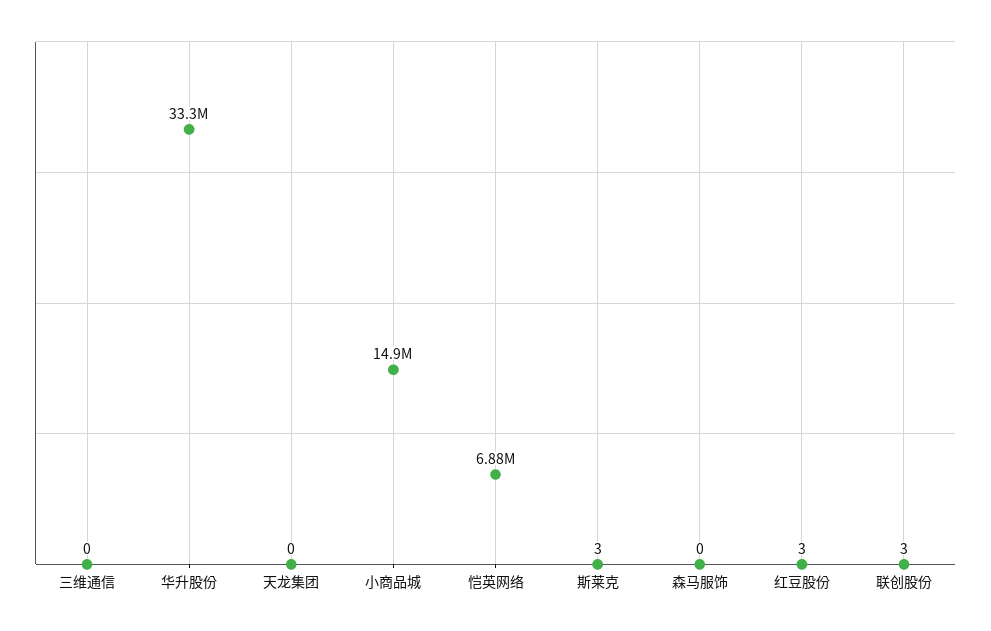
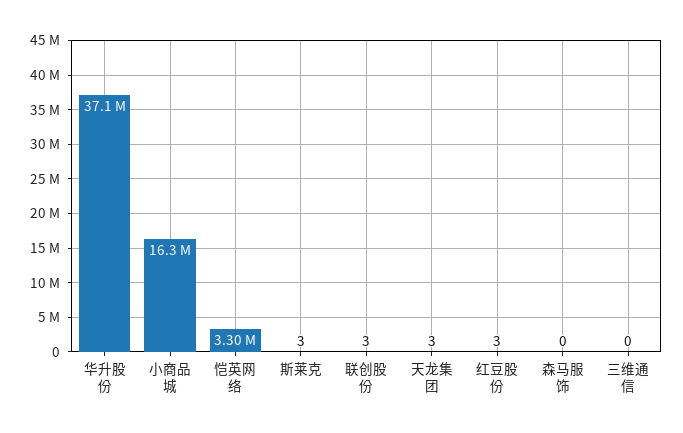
  {
    "三维通信": 0,
-   "华升股份": 33300000,
+   "华升股份": 37100000,
-   "天龙集团": 0,
+   "天龙集团": 3,
-   "小商品城": 14900000,
+   "小商品城": 16300000,
-   "恺英网络": 6880000,
+   "恺英网络": 3300000,
    "斯莱克": 3,
    "森马服饰": 0,
    "红豆股份": 3,
    "联创股份": 3
  }

